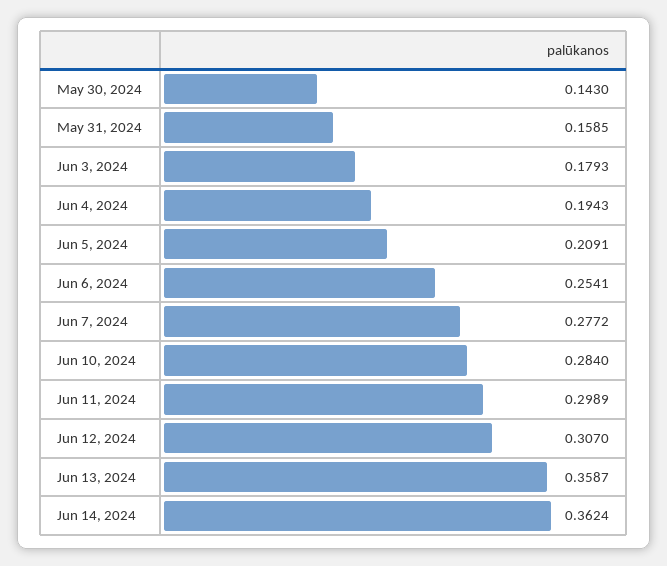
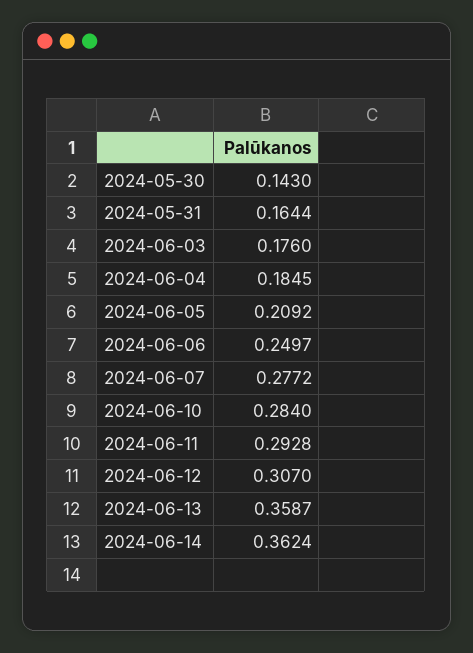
  {
    "May 30, 2024": 0.143,
-   "May 31, 2024": 0.1585,
+   "May 31, 2024": 0.1644,
-   "Jun 3, 2024": 0.1793,
+   "Jun 3, 2024": 0.176,
-   "Jun 4, 2024": 0.1943,
+   "Jun 4, 2024": 0.1845,
-   "Jun 5, 2024": 0.2091,
+   "Jun 5, 2024": 0.2092,
-   "Jun 6, 2024": 0.2541,
+   "Jun 6, 2024": 0.2497,
    "Jun 7, 2024": 0.2772,
    "Jun 10, 2024": 0.284,
-   "Jun 11, 2024": 0.2989,
+   "Jun 11, 2024": 0.2928,
    "Jun 12, 2024": 0.307,
    "Jun 13, 2024": 0.3587,
    "Jun 14, 2024": 0.3624
  }

